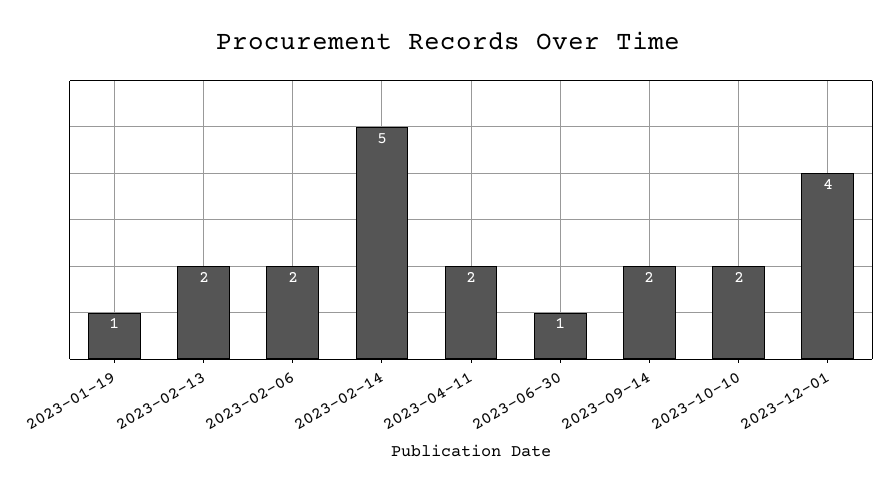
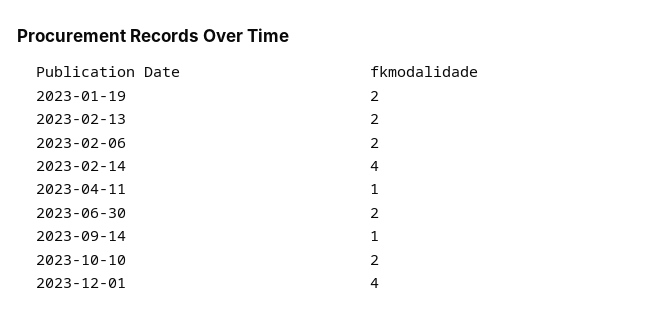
  {
-   "2023-01-19": 1,
+   "2023-01-19": 2,
    "2023-02-13": 2,
    "2023-02-06": 2,
-   "2023-02-14": 5,
+   "2023-02-14": 4,
-   "2023-04-11": 2,
+   "2023-04-11": 1,
-   "2023-06-30": 1,
+   "2023-06-30": 2,
-   "2023-09-14": 2,
+   "2023-09-14": 1,
    "2023-10-10": 2,
    "2023-12-01": 4
  }

